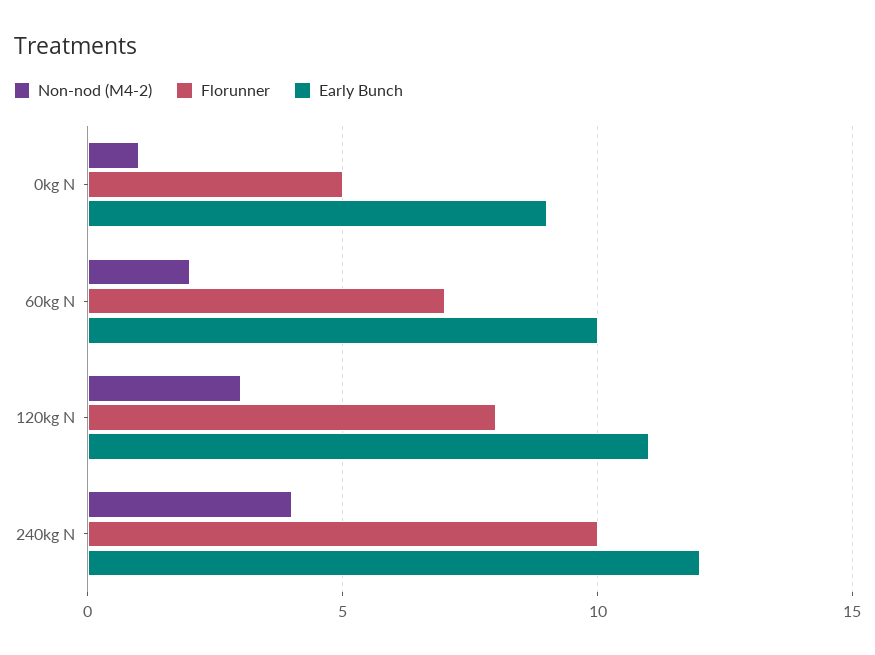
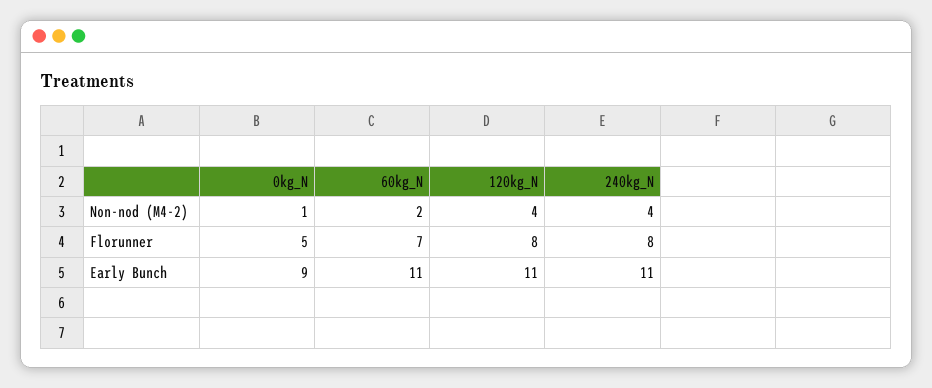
  {
    "Non-nod (M4-2)": {
      "0kg N": 1,
      "60kg N": 2,
-     "120kg N": 3,
+     "120kg N": 4,
      "240kg N": 4
    },
    "Florunner": {
      "0kg N": 5,
      "60kg N": 7,
      "120kg N": 8,
-     "240kg N": 10
+     "240kg N": 8
    },
    "Early Bunch": {
      "0kg N": 9,
-     "60kg N": 10,
+     "60kg N": 11,
      "120kg N": 11,
-     "240kg N": 12
+     "240kg N": 11
    }
  }

